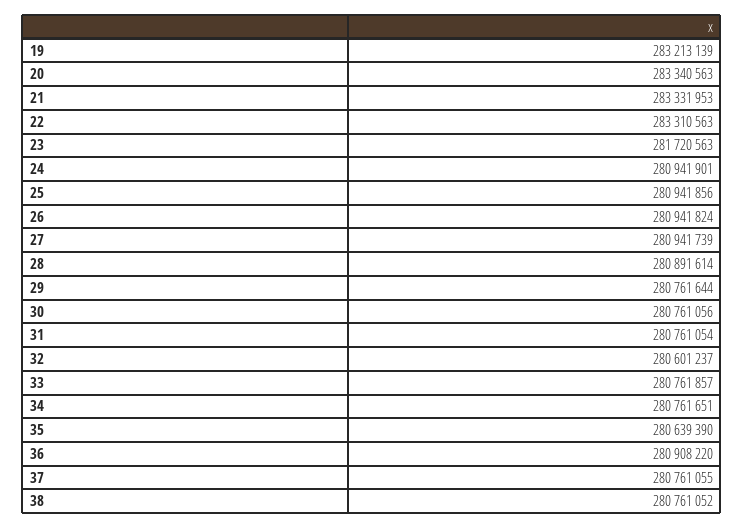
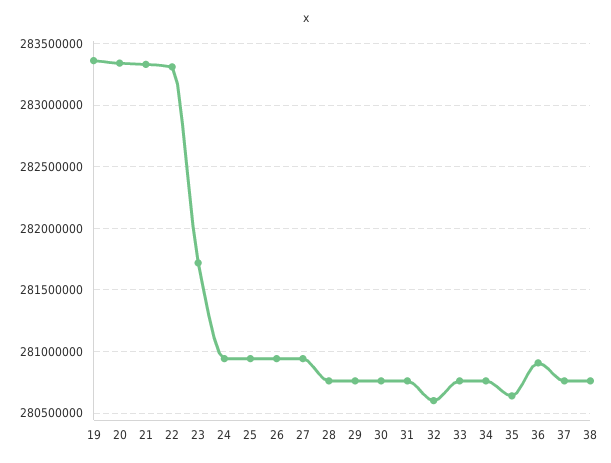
  {
-   "19": 283213139,
+   "19": 283350000,
    "20": 283340563,
    "21": 283331953,
    "22": 283310563,
    "23": 281720563,
    "24": 280941901,
    "25": 280941856,
    "26": 280941824,
    "27": 280941739,
-   "28": 280891614,
+   "28": 280750000,
    "29": 280761644,
    "30": 280761056,
    "31": 280761054,
    "32": 280601237,
    "33": 280761857,
    "34": 280761651,
    "35": 280639390,
    "36": 280908220,
    "37": 280761055,
    "38": 280761052
  }

